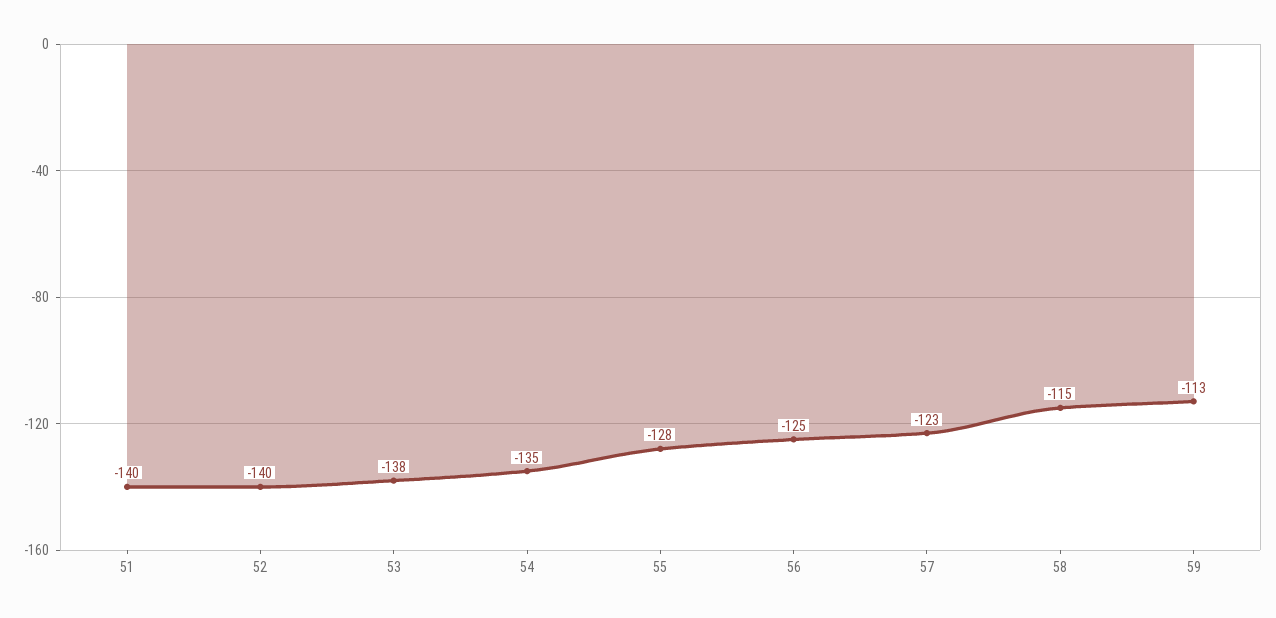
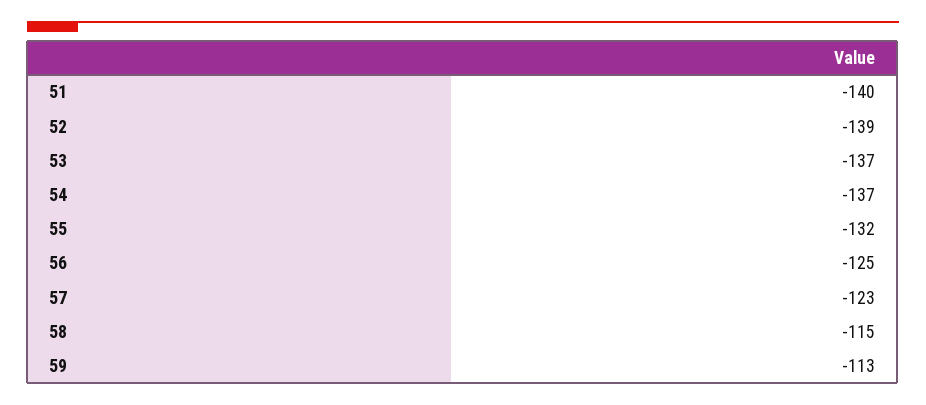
  {
    "51": -140,
-   "52": -140,
+   "52": -139,
-   "53": -138,
+   "53": -137,
-   "54": -135,
+   "54": -137,
-   "55": -128,
+   "55": -132,
    "56": -125,
    "57": -123,
    "58": -115,
    "59": -113
  }

